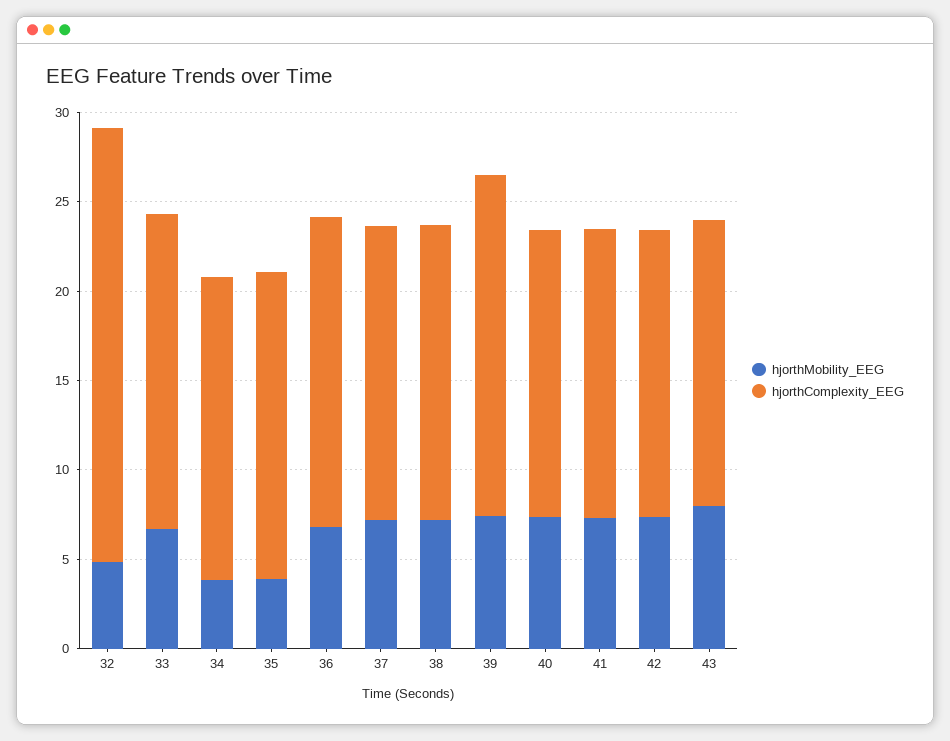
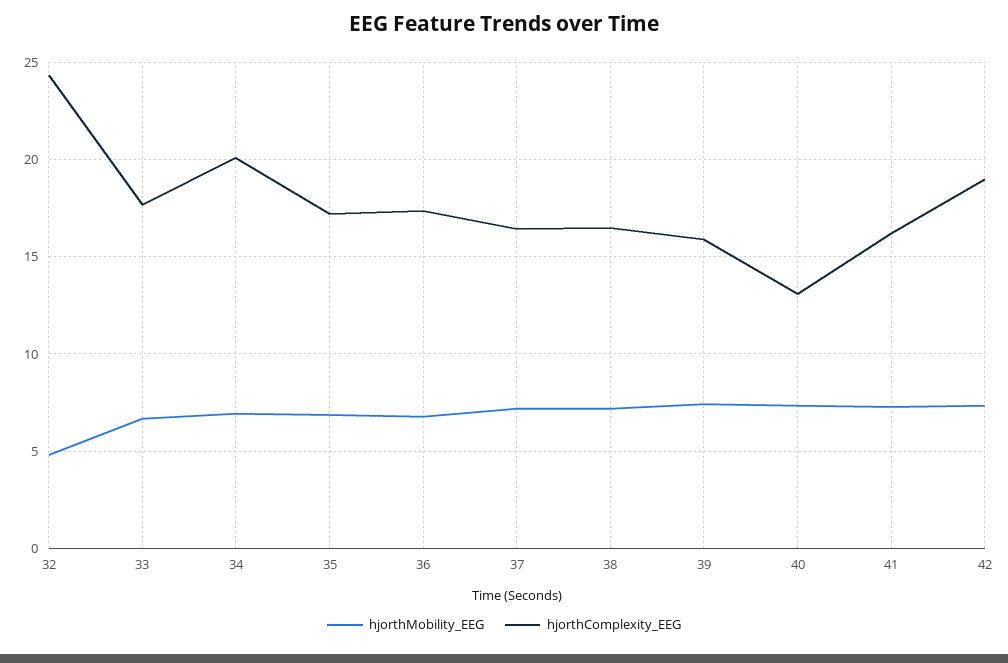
  {
    "hjorthMobility_EEG": {
      "32": 5,
      "33": 6.5,
-     "34": 4,
+     "34": 7,
-     "35": 4,
+     "35": 7,
      "36": 7,
      "37": 7,
      "38": 7,
      "39": 7.5,
      "40": 7.5,
      "41": 7.5,
-     "42": 7.5,
+     "42": 7.5
-     "43": 8
    },
    "hjorthComplexity_EEG": {
      "32": 24.5,
      "33": 17.5,
-     "34": 17,
+     "34": 20,
      "35": 17,
      "36": 17.5,
      "37": 16.5,
      "38": 16.5,
-     "39": 19,
+     "39": 16,
-     "40": 16,
+     "40": 13,
      "41": 16,
-     "42": 16,
+     "42": 19
-     "43": 16
    }
  }

